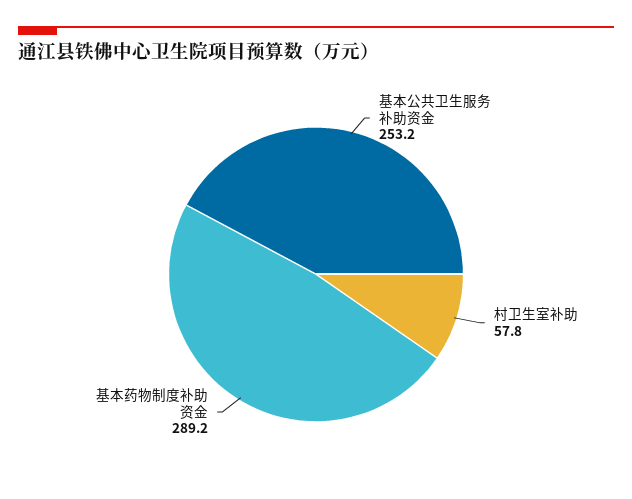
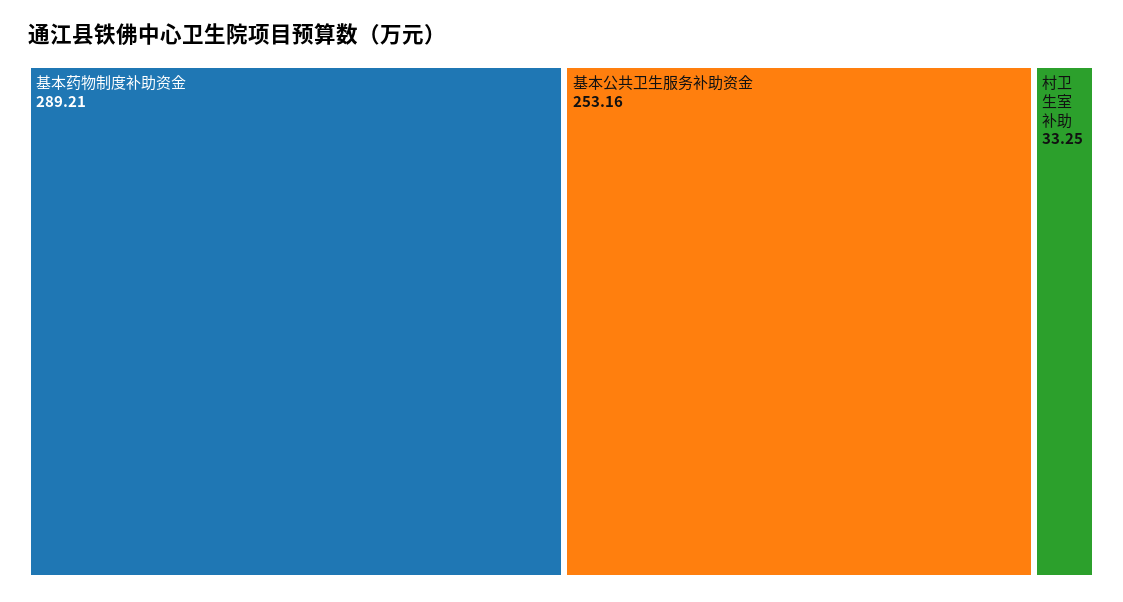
  {
    "基本公共卫生服务补助资金": 253.16,
-   "村卫生室补助": 57.8,
+   "村卫生室补助": 33.25,
    "基本药物制度补助资金": 289.21
  }

